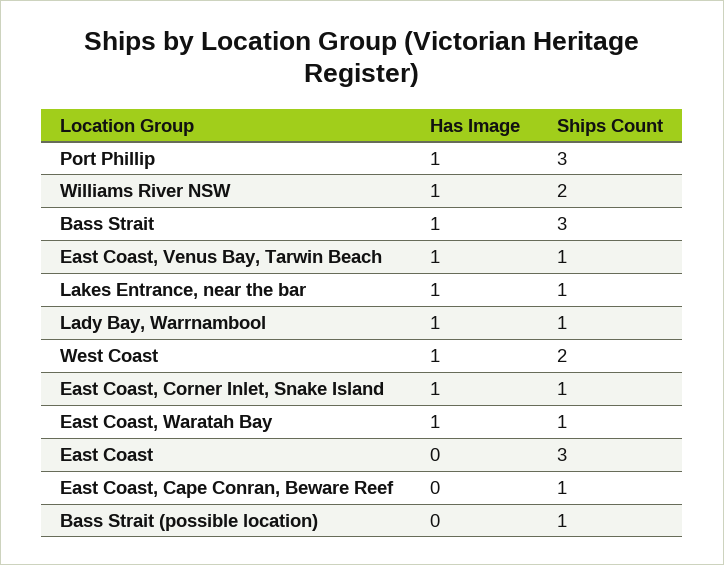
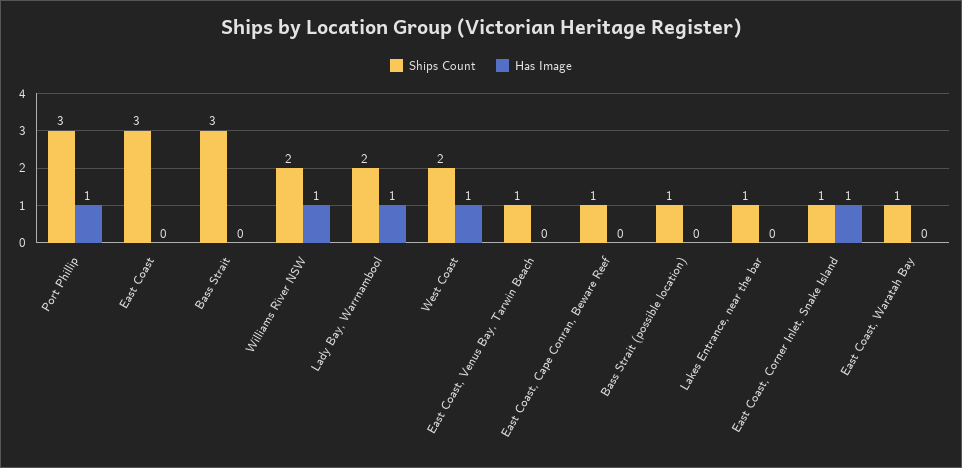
  {
    "Has Image": {
      "Port Phillip": 1,
      "Williams River NSW": 1,
-     "Bass Strait": 1,
+     "Bass Strait": 0,
-     "East Coast, Venus Bay, Tarwin Beach": 1,
+     "East Coast, Venus Bay, Tarwin Beach": 0,
-     "Lakes Entrance, near the bar": 1,
+     "Lakes Entrance, near the bar": 0,
      "Lady Bay, Warrnambool": 1,
      "West Coast": 1,
      "East Coast, Corner Inlet, Snake Island": 1,
-     "East Coast, Waratah Bay": 1,
+     "East Coast, Waratah Bay": 0,
      "East Coast": 0,
      "East Coast, Cape Conran, Beware Reef": 0,
      "Bass Strait (possible location)": 0
    },
    "Ships Count": {
      "Port Phillip": 3,
      "Williams River NSW": 2,
      "Bass Strait": 3,
      "East Coast, Venus Bay, Tarwin Beach": 1,
      "Lakes Entrance, near the bar": 1,
-     "Lady Bay, Warrnambool": 1,
+     "Lady Bay, Warrnambool": 2,
      "West Coast": 2,
      "East Coast, Corner Inlet, Snake Island": 1,
      "East Coast, Waratah Bay": 1,
      "East Coast": 3,
      "East Coast, Cape Conran, Beware Reef": 1,
      "Bass Strait (possible location)": 1
    }
  }

